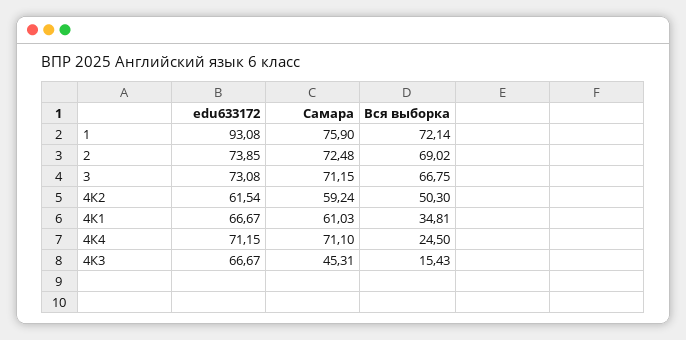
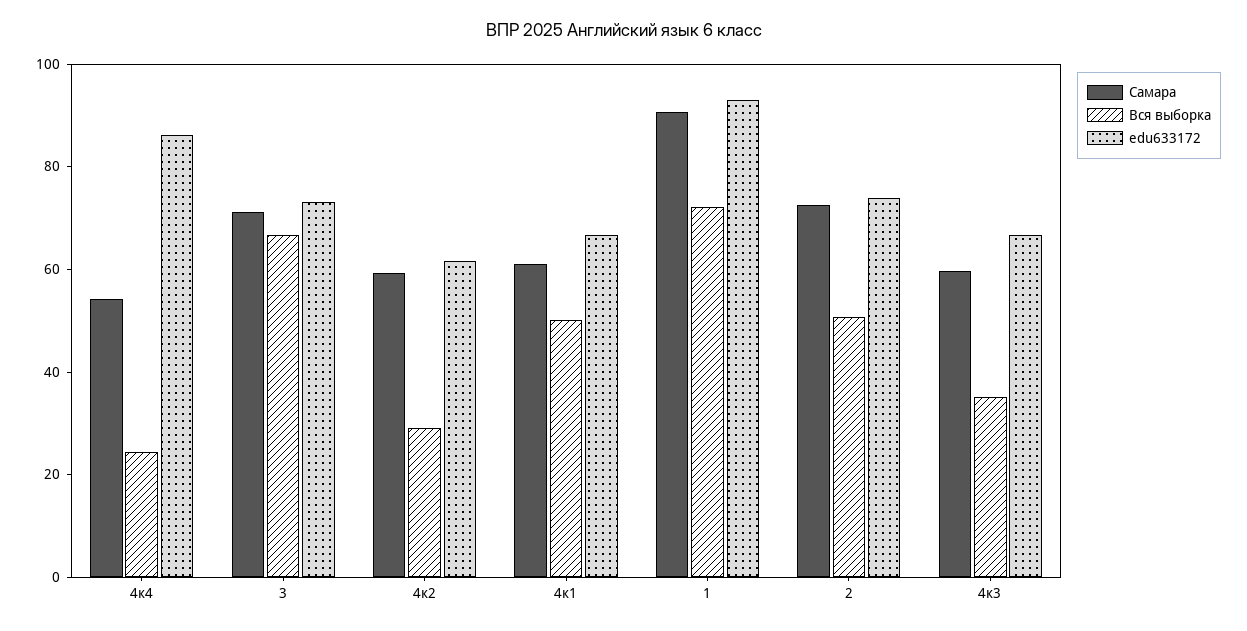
  {
    "edu633172": {
      "1": 93.08,
      "2": 73.85,
      "3": 73.08,
      "4К2": 61.54,
      "4К1": 66.67,
-     "4К4": 71.15,
+     "4К4": 85,
      "4К3": 66.67
    },
    "Самара": {
-     "1": 75.9,
+     "1": 90,
      "2": 72.48,
      "3": 71.15,
      "4К2": 59.24,
      "4К1": 61.03,
-     "4К4": 71.1,
+     "4К4": 55,
-     "4К3": 45.31
+     "4К3": 60
    },
    "Вся выборка": {
      "1": 72.14,
-     "2": 69.02,
+     "2": 50,
      "3": 66.75,
-     "4К2": 50.3,
+     "4К2": 30,
-     "4К1": 34.81,
+     "4К1": 50,
      "4К4": 24.5,
-     "4К3": 15.43
+     "4К3": 35
    }
  }

